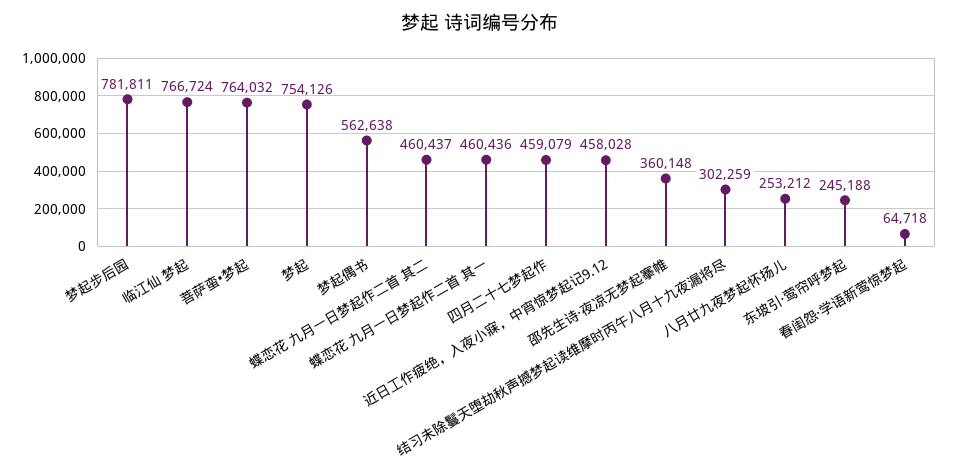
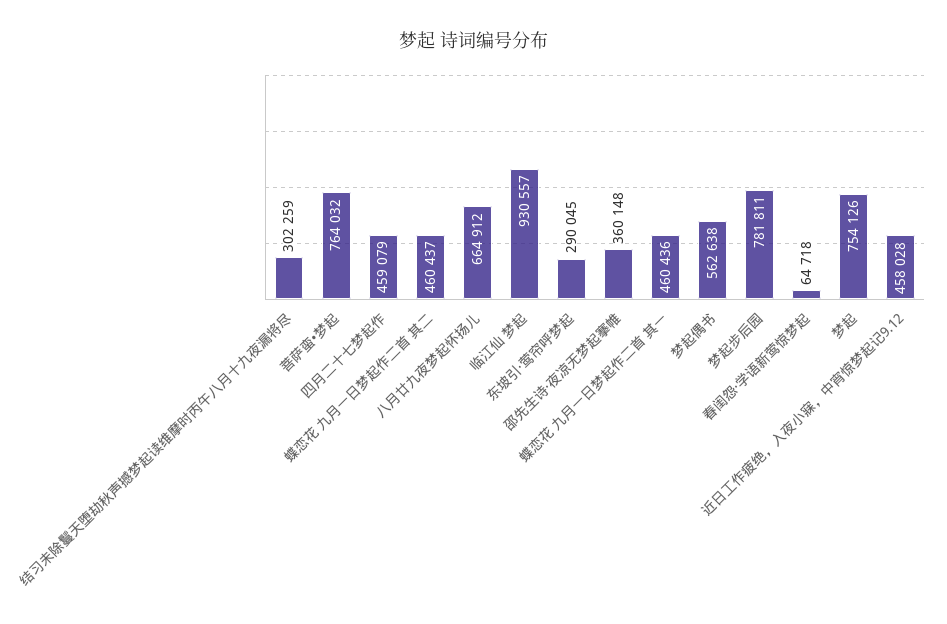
  {
    "梦起步后园": 781811,
-   "临江仙 梦起": 766724,
+   "临江仙 梦起": 930557,
    "菩萨蛮•梦起": 764032,
    "梦起": 754126,
    "梦起偶书": 562638,
    "蝶恋花 九月一日梦起作二首 其二": 460437,
    "蝶恋花 九月一日梦起作二首 其一": 460436,
    "四月二十七梦起作": 459079,
    "近日工作疲绝，入夜小寐，中宵惊梦起记9.12": 458028,
    "邵先生诗·夜凉无梦起搴帷": 360148,
    "结习未除鬘天堕劫秋声撼梦起读维摩时丙午八月十九夜漏将尽": 302259,
-   "八月廿九夜梦起怀扬儿": 253212,
+   "八月廿九夜梦起怀扬儿": 664912,
-   "东坡引·莺帘呼梦起": 245188,
+   "东坡引·莺帘呼梦起": 290045,
    "春闺怨·学语新莺惊梦起": 64718
  }

